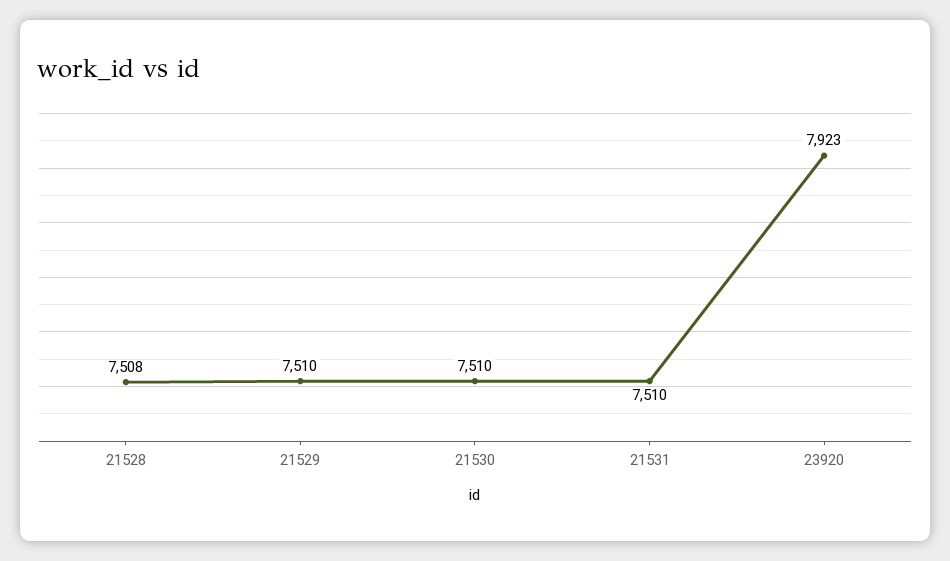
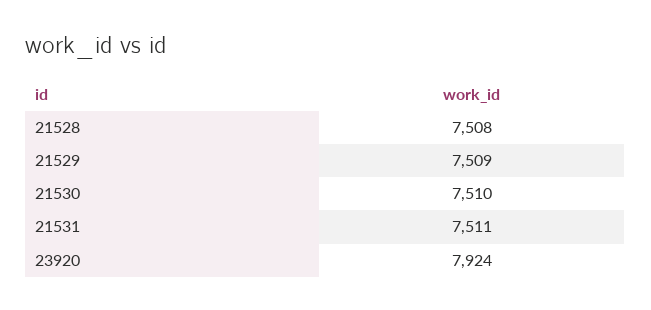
  {
    "21528": 7508,
-   "21529": 7510,
+   "21529": 7509,
    "21530": 7510,
-   "21531": 7510,
+   "21531": 7511,
-   "23920": 7923
+   "23920": 7924
  }

